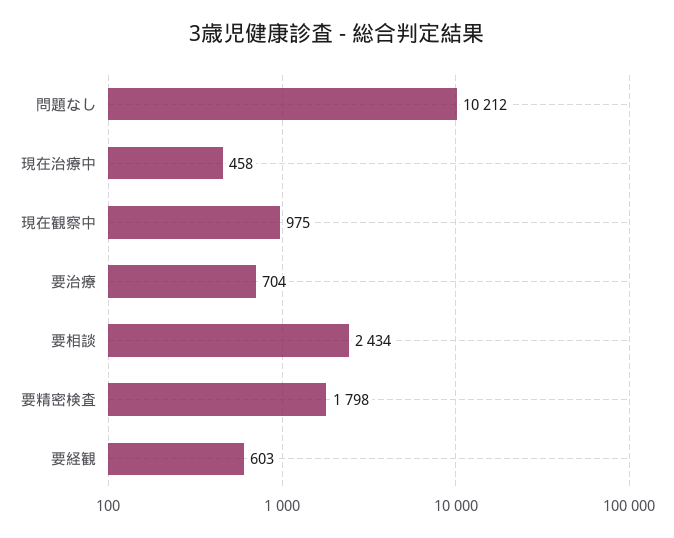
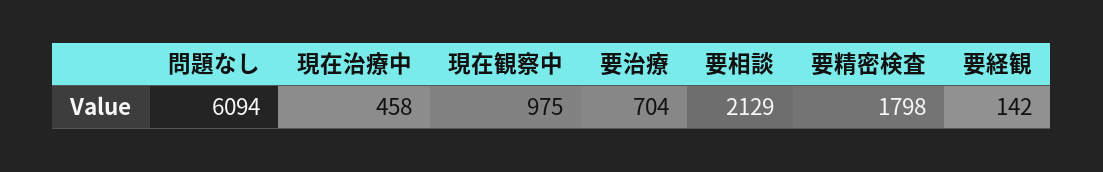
  {
-   "問題なし": 10212,
+   "問題なし": 6094,
    "現在治療中": 458,
    "現在観察中": 975,
    "要治療": 704,
-   "要相談": 2434,
+   "要相談": 2129,
    "要精密検査": 1798,
-   "要経観": 603
+   "要経観": 142
  }

